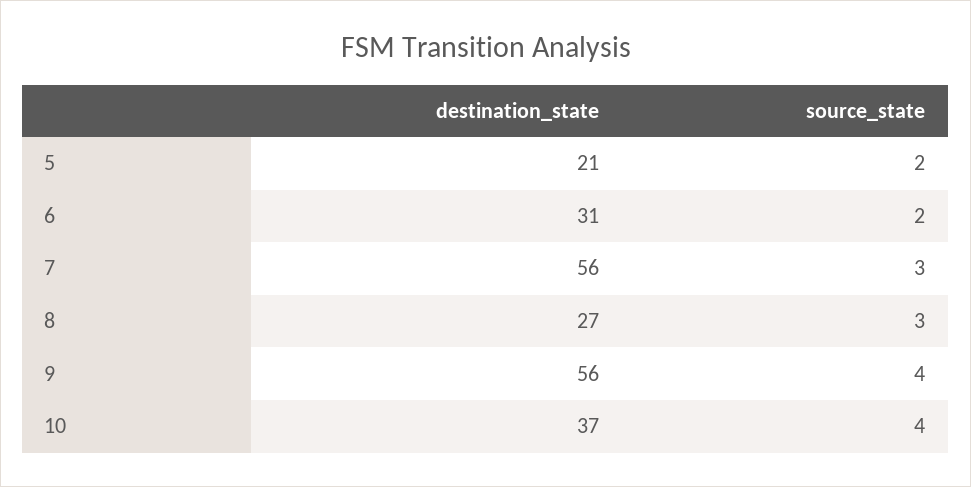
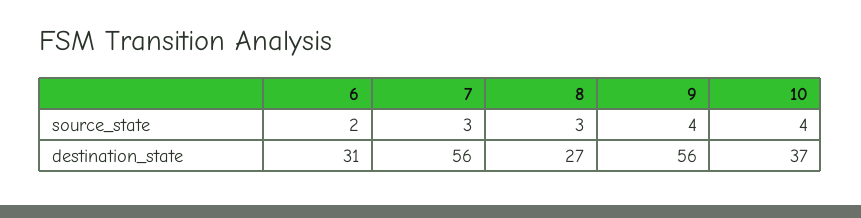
  {
    "destination_state": {
-     "5": 21,
      "6": 31,
      "7": 56,
      "8": 27,
      "9": 56,
      "10": 37
    },
    "source_state": {
-     "5": 2,
      "6": 2,
      "7": 3,
      "8": 3,
      "9": 4,
      "10": 4
    }
  }

